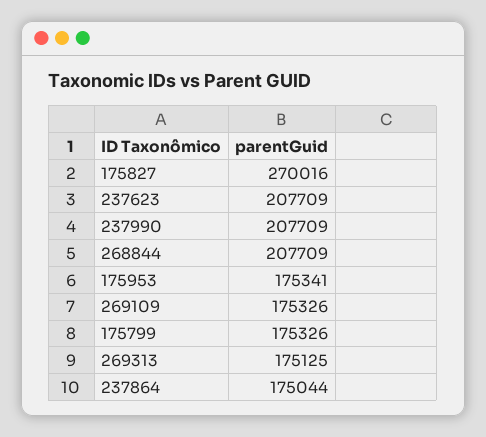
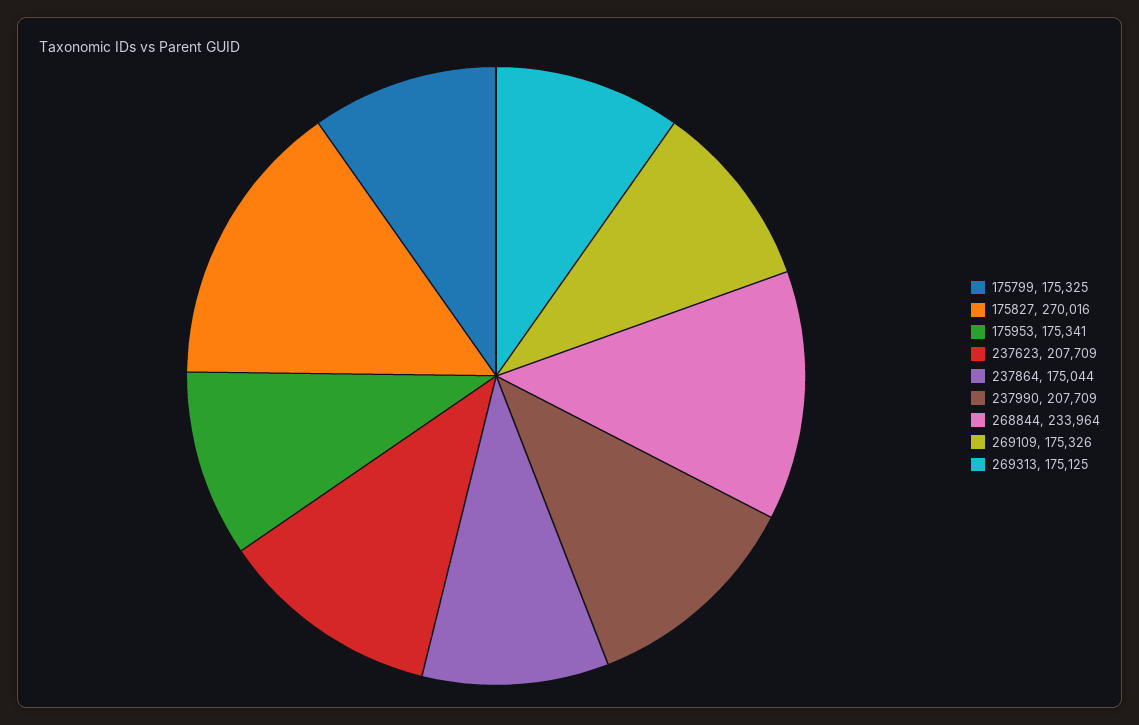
  {
    "175827": 270016,
    "237623": 207709,
    "237990": 207709,
-   "268844": 207709,
+   "268844": 233964,
    "175953": 175341,
    "269109": 175326,
-   "175799": 175326,
+   "175799": 175325,
    "269313": 175125,
    "237864": 175044
  }

